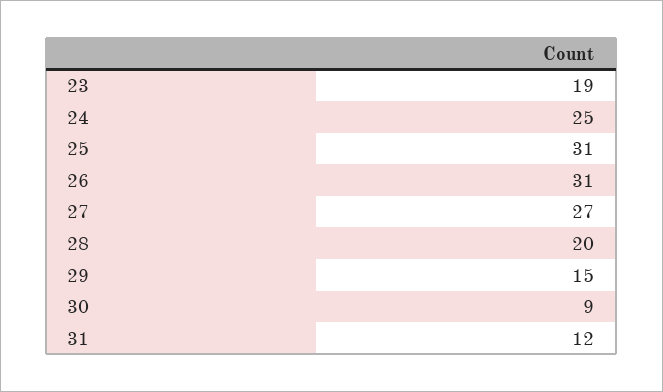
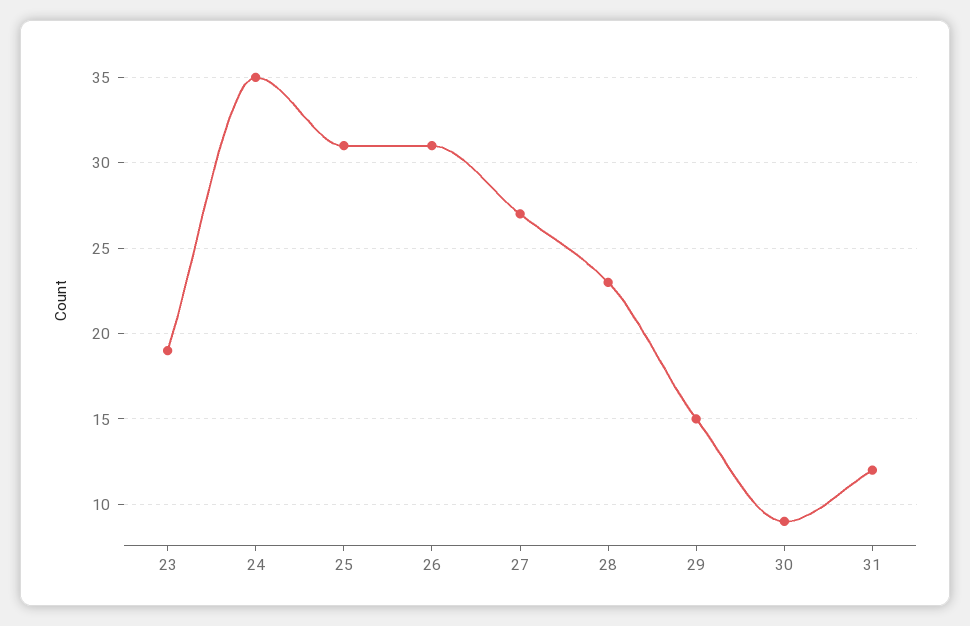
  {
    "23": 19,
-   "24": 25,
+   "24": 35,
    "25": 31,
    "26": 31,
    "27": 27,
-   "28": 20,
+   "28": 23,
    "29": 15,
    "30": 9,
    "31": 12
  }

